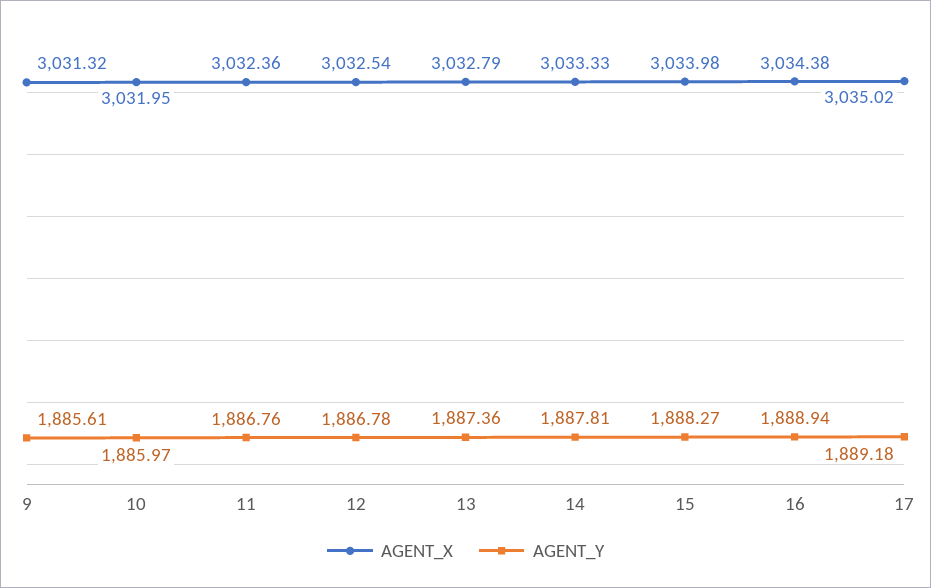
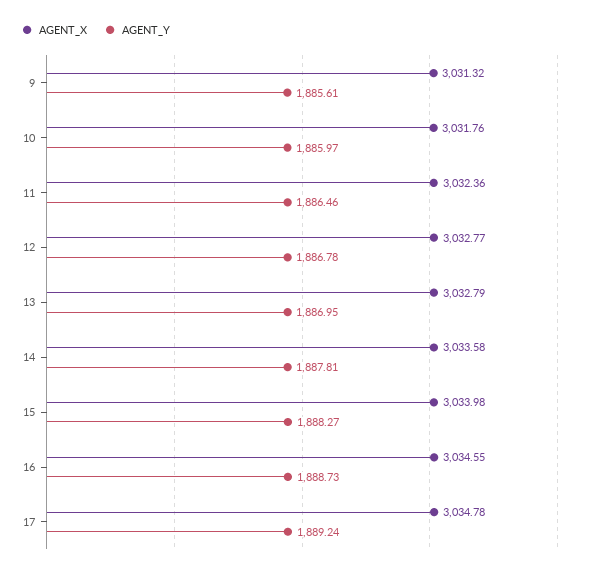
  {
    "AGENT_X": {
      "9": 3031.32,
-     "10": 3031.95,
+     "10": 3031.76,
      "11": 3032.36,
-     "12": 3032.54,
+     "12": 3032.77,
      "13": 3032.79,
-     "14": 3033.33,
+     "14": 3033.58,
      "15": 3033.98,
-     "16": 3034.38,
+     "16": 3034.55,
-     "17": 3035.02
+     "17": 3034.78
    },
    "AGENT_Y": {
      "9": 1885.61,
      "10": 1885.97,
-     "11": 1886.76,
+     "11": 1886.46,
      "12": 1886.78,
-     "13": 1887.36,
+     "13": 1886.95,
      "14": 1887.81,
      "15": 1888.27,
-     "16": 1888.94,
+     "16": 1888.73,
-     "17": 1889.18
+     "17": 1889.24
    }
  }

